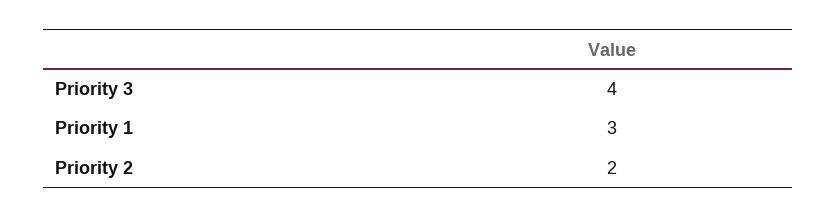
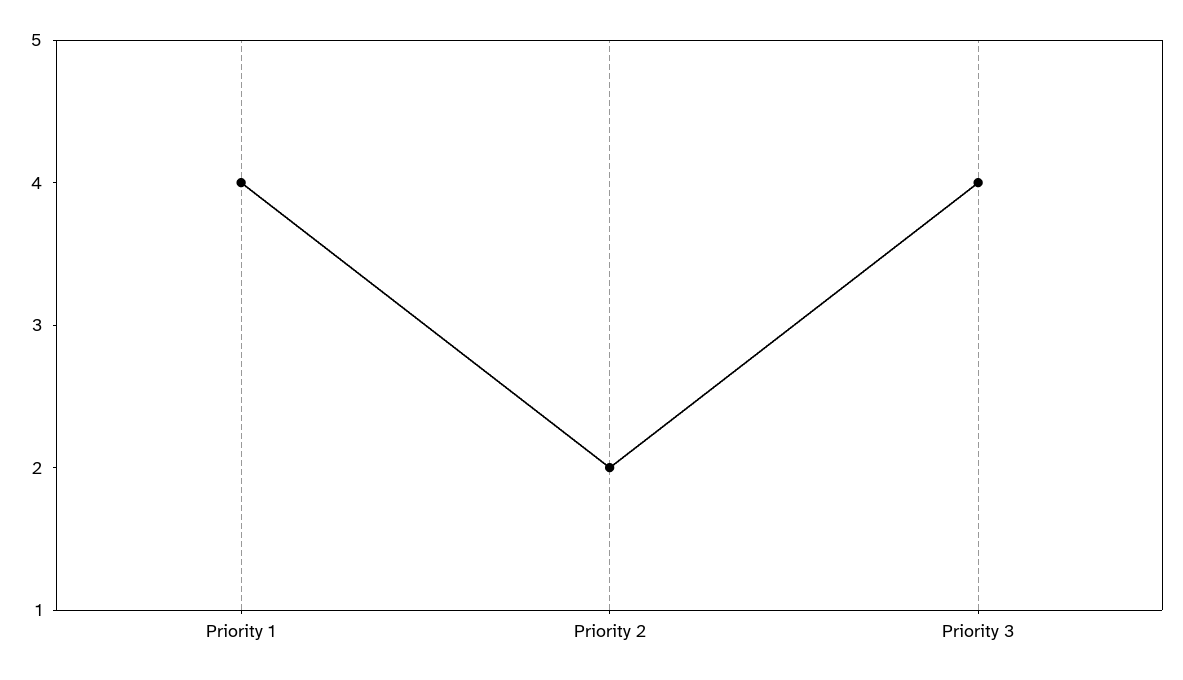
  {
    "Priority 3": 4,
-   "Priority 1": 3,
+   "Priority 1": 4,
    "Priority 2": 2
  }

